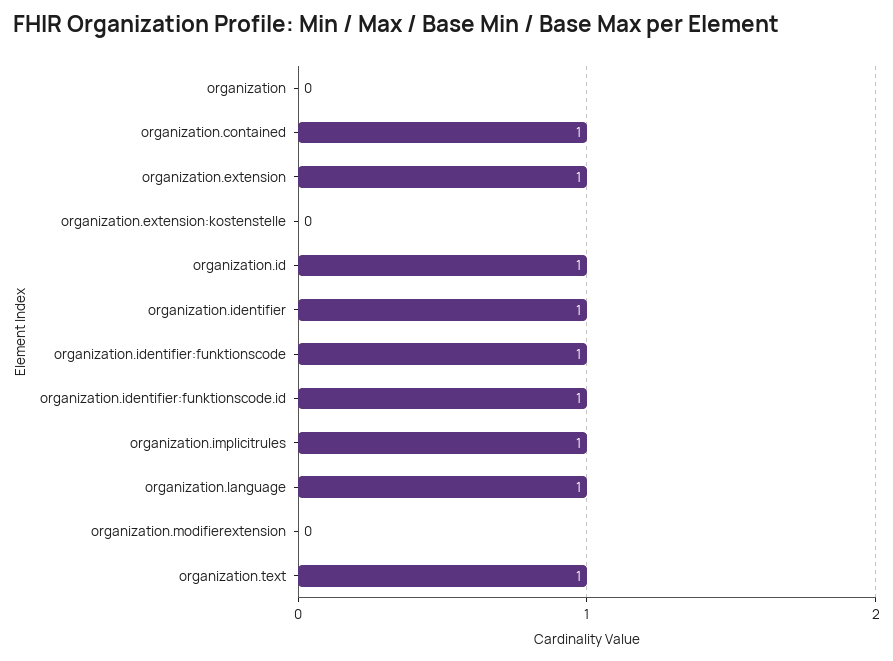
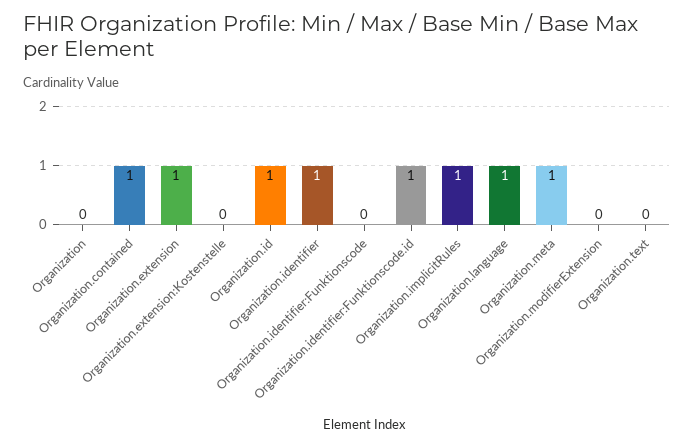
  {
    "organization": 0,
    "organization.contained": 1,
    "organization.extension": 1,
    "organization.extension:kostenstelle": 0,
    "organization.id": 1,
    "organization.identifier": 1,
-   "organization.identifier:funktionscode": 1,
+   "organization.identifier:funktionscode": 0,
    "organization.identifier:funktionscode.id": 1,
    "organization.implicitrules": 1,
    "organization.language": 1,
    "organization.modifierextension": 0,
-   "organization.text": 1
+   "organization.text": 0,
+   "Organization.meta": 1
  }

